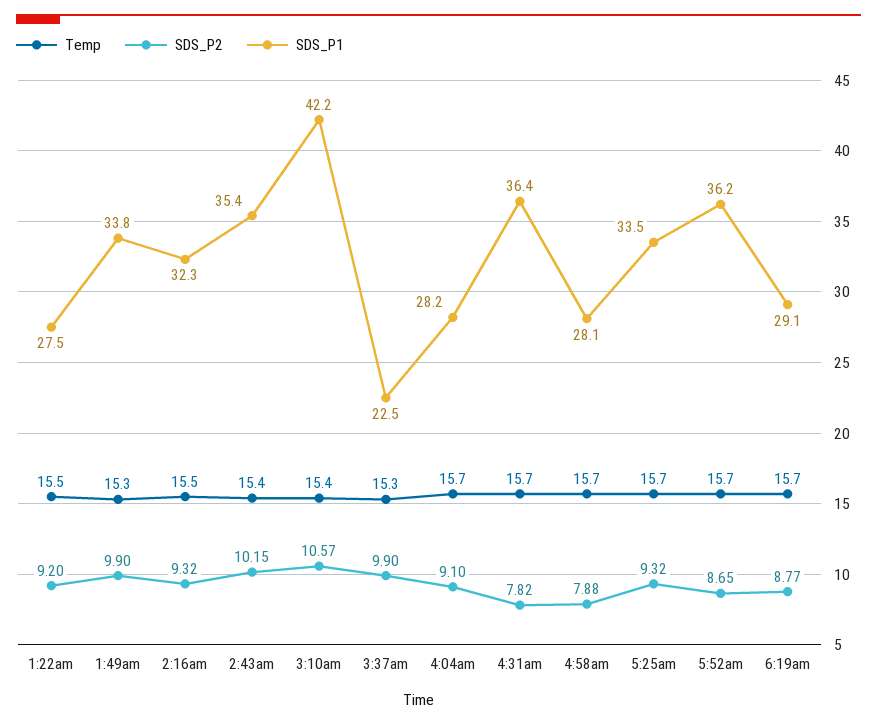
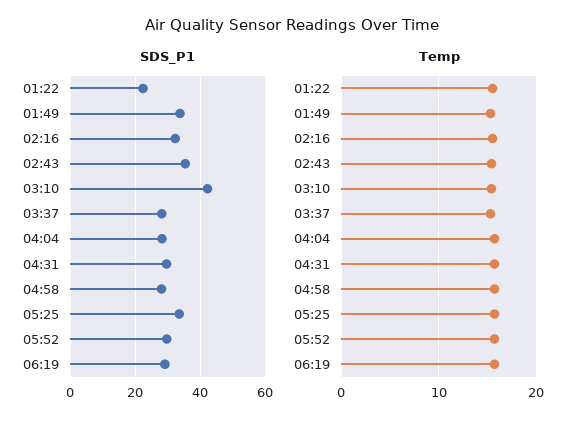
  {
    "Temp": {
      "1:22am": 15.5,
      "1:49am": 15.3,
      "2:16am": 15.5,
      "2:43am": 15.4,
      "3:10am": 15.4,
      "3:37am": 15.3,
      "4:04am": 15.7,
      "4:31am": 15.7,
      "4:58am": 15.7,
      "5:25am": 15.7,
      "5:52am": 15.7,
      "6:19am": 15.7
    },
-   "SDS_P2": {
-     "1:22am": 9.2,
-     "1:49am": 9.9,
-     "2:16am": 9.32,
-     "2:43am": 10.15,
-     "3:10am": 10.57,
-     "3:37am": 9.9,
-     "4:04am": 9.1,
-     "4:31am": 7.82,
-     "4:58am": 7.88,
-     "5:25am": 9.32,
-     "5:52am": 8.65,
-     "6:19am": 8.77
-   },
    "SDS_P1": {
-     "1:22am": 27.5,
+     "1:22am": 22,
      "1:49am": 33.8,
      "2:16am": 32.3,
      "2:43am": 35.4,
      "3:10am": 42.2,
-     "3:37am": 22.5,
+     "3:37am": 28,
      "4:04am": 28.2,
-     "4:31am": 36.4,
+     "4:31am": 30,
      "4:58am": 28.1,
      "5:25am": 33.5,
-     "5:52am": 36.2,
+     "5:52am": 30,
      "6:19am": 29.1
    }
  }

